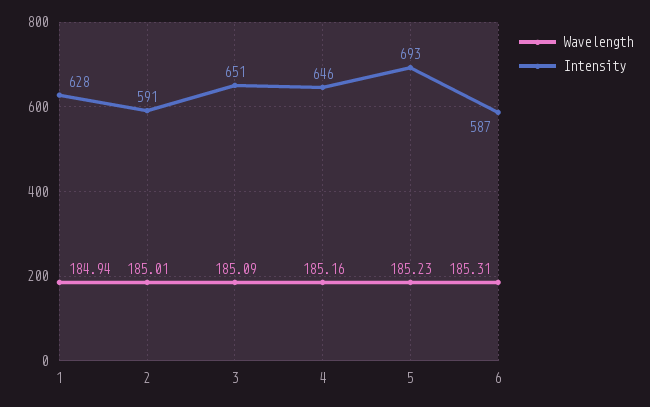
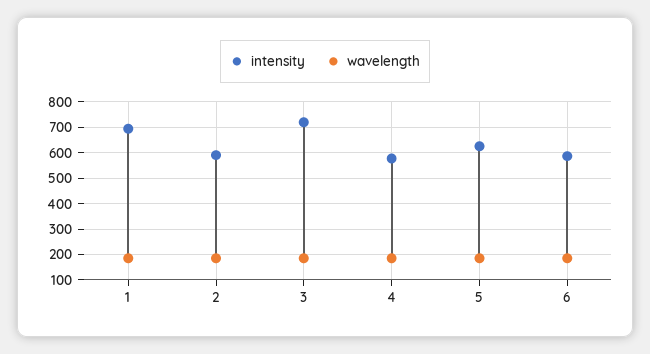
  {
    "Wavelength": {
      "1": 184.94,
      "2": 185.01,
      "3": 185.09,
      "4": 185.16,
      "5": 185.23,
      "6": 185.31
    },
    "Intensity": {
-     "1": 628,
+     "1": 700,
      "2": 591,
-     "3": 651,
+     "3": 725,
-     "4": 646,
+     "4": 575,
-     "5": 693,
+     "5": 625,
      "6": 587
    }
  }

